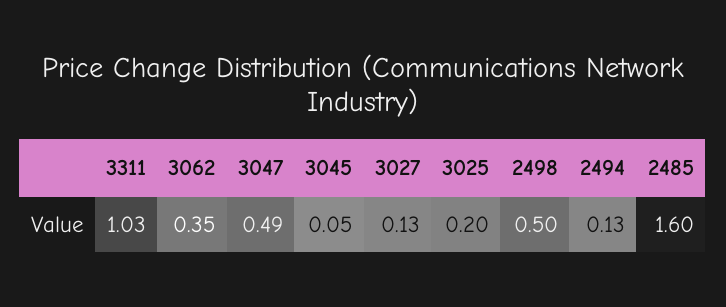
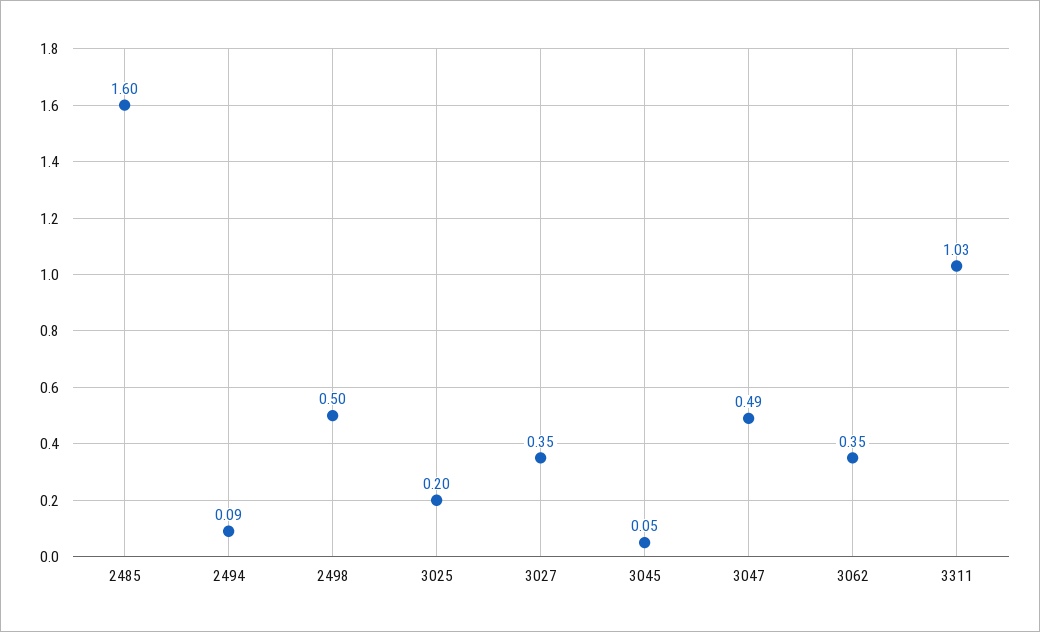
  {
    "3311": 1.03,
    "3062": 0.35,
    "3047": 0.49,
    "3045": 0.05,
-   "3027": 0.13,
+   "3027": 0.35,
    "3025": 0.2,
    "2498": 0.5,
-   "2494": 0.13,
+   "2494": 0.09,
    "2485": 1.6
  }

